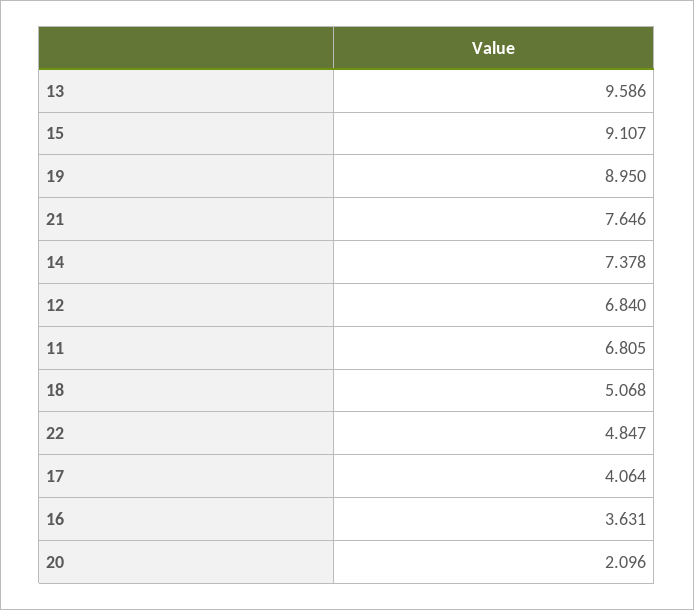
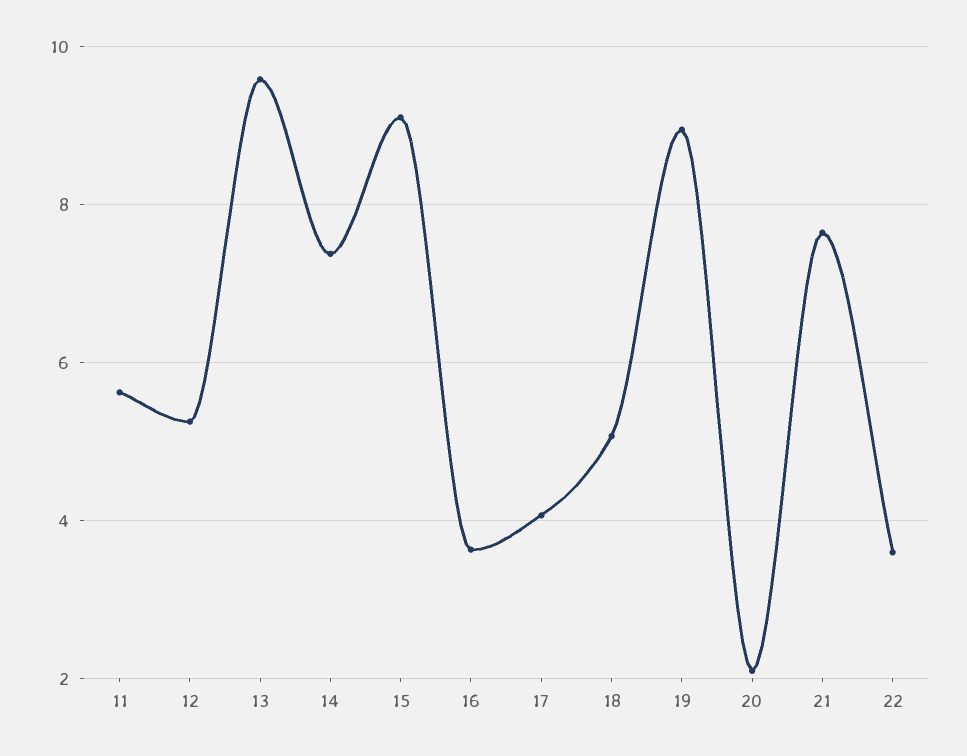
  {
    "13": 9.586,
    "15": 9.107,
    "19": 8.95,
    "21": 7.646,
    "14": 7.378,
-   "12": 6.84,
+   "12": 5.2,
-   "11": 6.805,
+   "11": 5.6,
    "18": 5.068,
-   "22": 4.847,
+   "22": 3.6,
    "17": 4.064,
    "16": 3.631,
    "20": 2.096
  }

